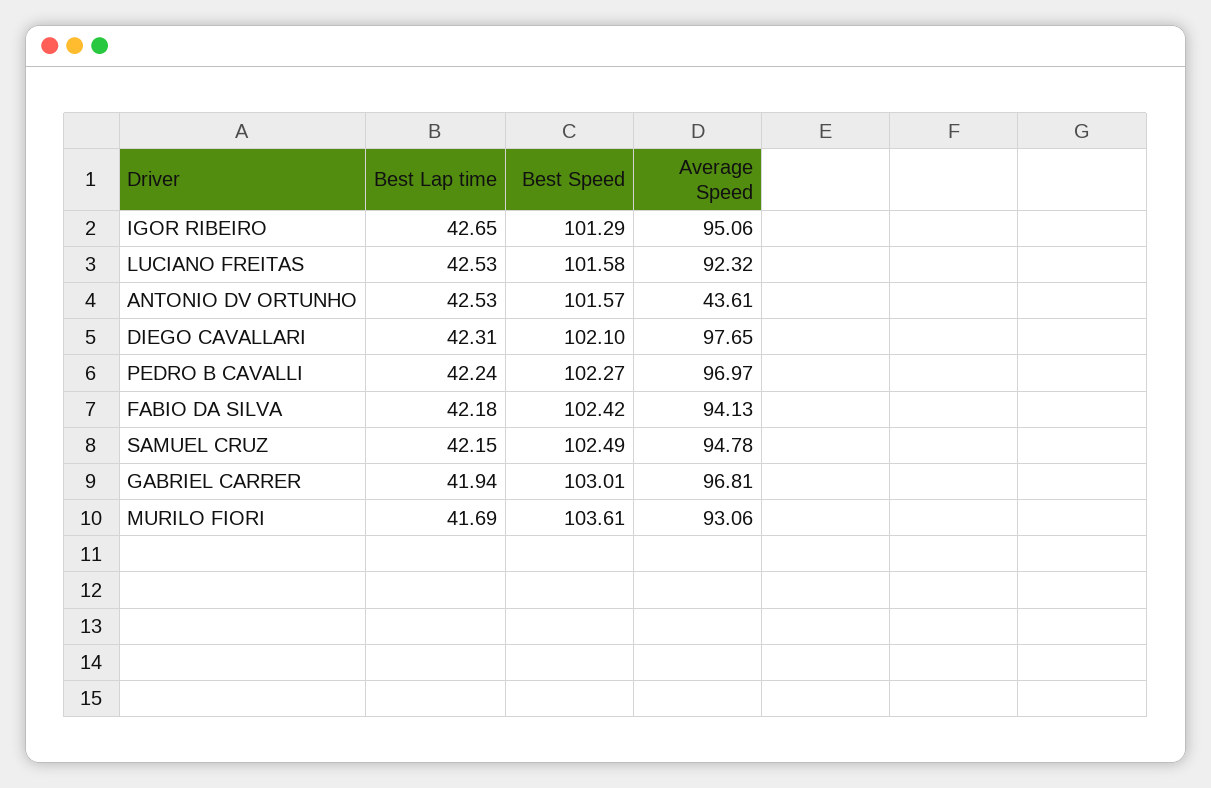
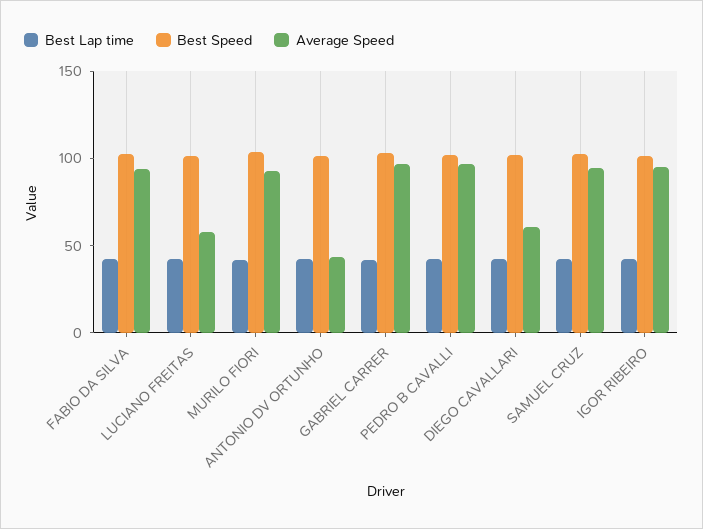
  {
    "Best Lap time": {
      "IGOR RIBEIRO": 42.65,
      "LUCIANO FREITAS": 42.53,
      "ANTONIO DV ORTUNHO": 42.53,
      "DIEGO CAVALLARI": 42.31,
      "PEDRO B CAVALLI": 42.24,
      "FABIO DA SILVA": 42.18,
      "SAMUEL CRUZ": 42.15,
      "GABRIEL CARRER": 41.94,
      "MURILO FIORI": 41.69
    },
    "Best Speed": {
      "IGOR RIBEIRO": 101.29,
      "LUCIANO FREITAS": 101.58,
      "ANTONIO DV ORTUNHO": 101.57,
      "DIEGO CAVALLARI": 102.1,
      "PEDRO B CAVALLI": 102.27,
      "FABIO DA SILVA": 102.42,
      "SAMUEL CRUZ": 102.49,
      "GABRIEL CARRER": 103.01,
      "MURILO FIORI": 103.61
    },
    "Average Speed": {
      "IGOR RIBEIRO": 95.06,
-     "LUCIANO FREITAS": 92.32,
+     "LUCIANO FREITAS": 60,
      "ANTONIO DV ORTUNHO": 43.61,
-     "DIEGO CAVALLARI": 97.65,
+     "DIEGO CAVALLARI": 60,
      "PEDRO B CAVALLI": 96.97,
      "FABIO DA SILVA": 94.13,
      "SAMUEL CRUZ": 94.78,
      "GABRIEL CARRER": 96.81,
      "MURILO FIORI": 93.06
    }
  }

